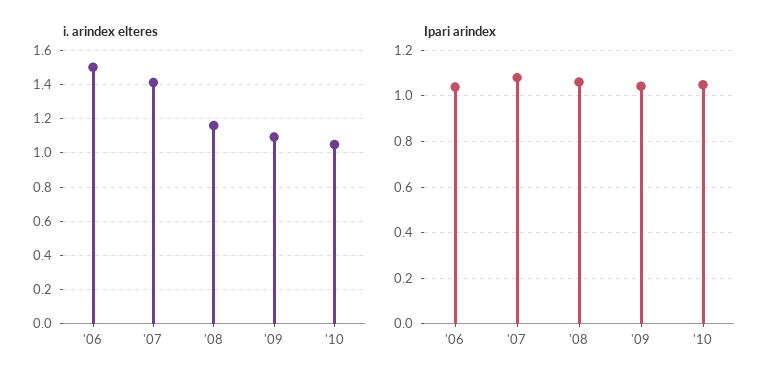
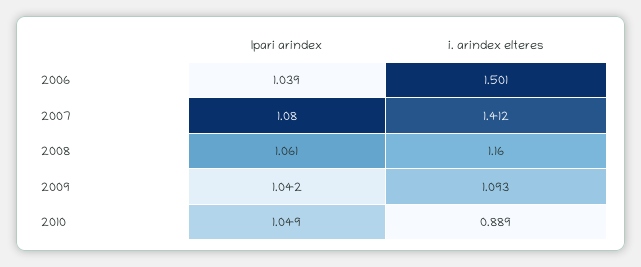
  {
    "i. arindex elteres": {
      "'06": 1.501,
      "'07": 1.412,
      "'08": 1.16,
      "'09": 1.093,
-     "'10": 1.05
+     "'10": 0.889
    },
    "Ipari arindex": {
      "'06": 1.039,
      "'07": 1.08,
      "'08": 1.061,
      "'09": 1.042,
      "'10": 1.049
    }
  }

